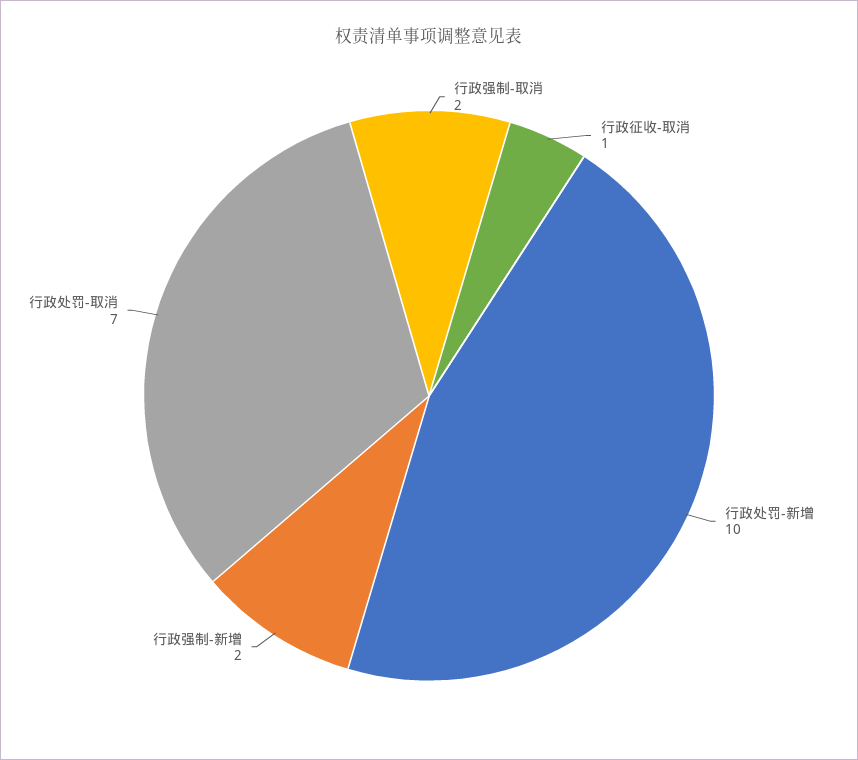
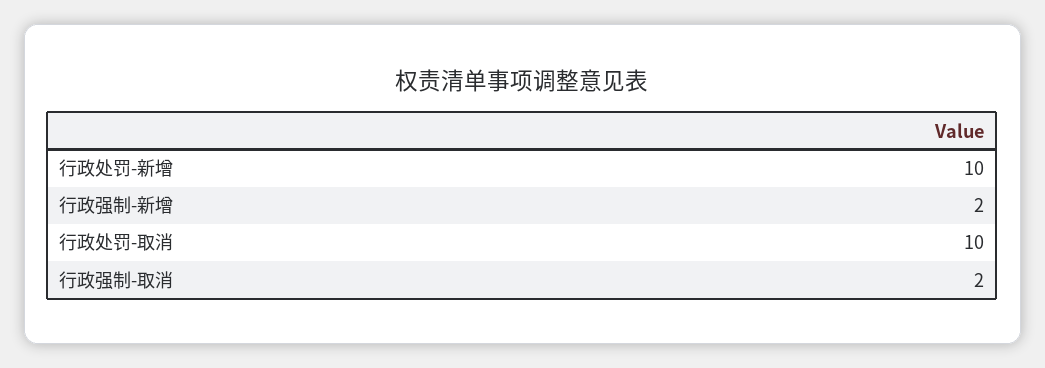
  {
    "行政强制-取消": 2,
-   "行政征收-取消": 1,
    "行政处罚-新增": 10,
    "行政强制-新增": 2,
-   "行政处罚-取消": 7
+   "行政处罚-取消": 10
  }

